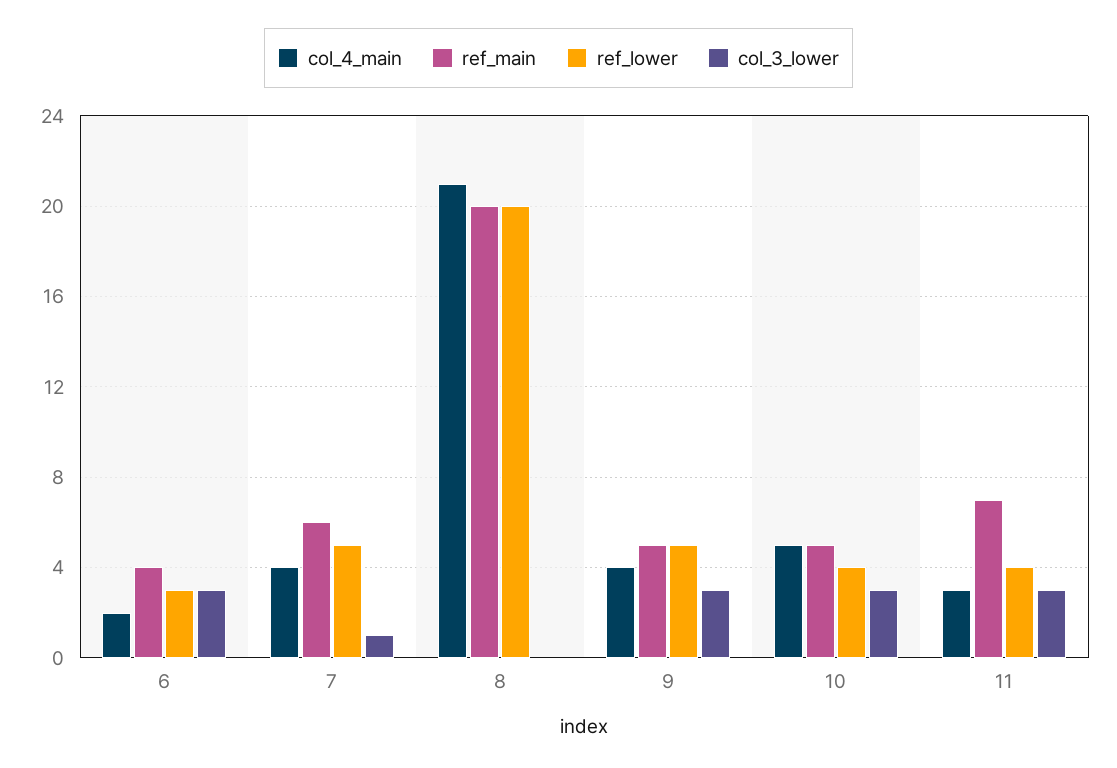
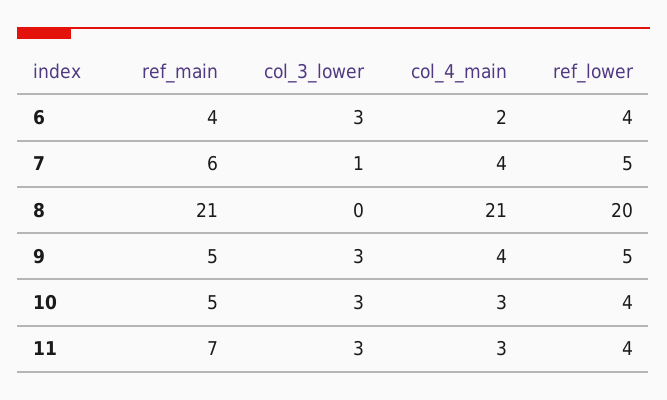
  {
    "col_4_main": {
      "6": 2,
      "7": 4,
      "8": 21,
      "9": 4,
-     "10": 5,
+     "10": 3,
      "11": 3
    },
    "ref_main": {
      "6": 4,
      "7": 6,
-     "8": 20,
+     "8": 21,
      "9": 5,
      "10": 5,
      "11": 7
    },
    "ref_lower": {
-     "6": 3,
+     "6": 4,
      "7": 5,
      "8": 20,
      "9": 5,
      "10": 4,
      "11": 4
    },
    "col_3_lower": {
      "6": 3,
      "7": 1,
      "8": 0,
      "9": 3,
      "10": 3,
      "11": 3
    }
  }

